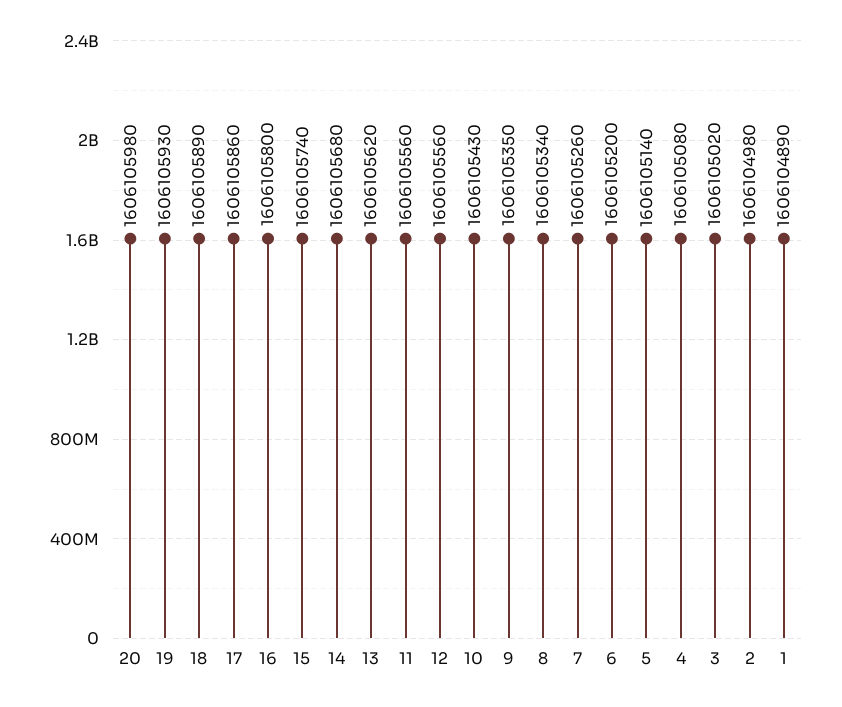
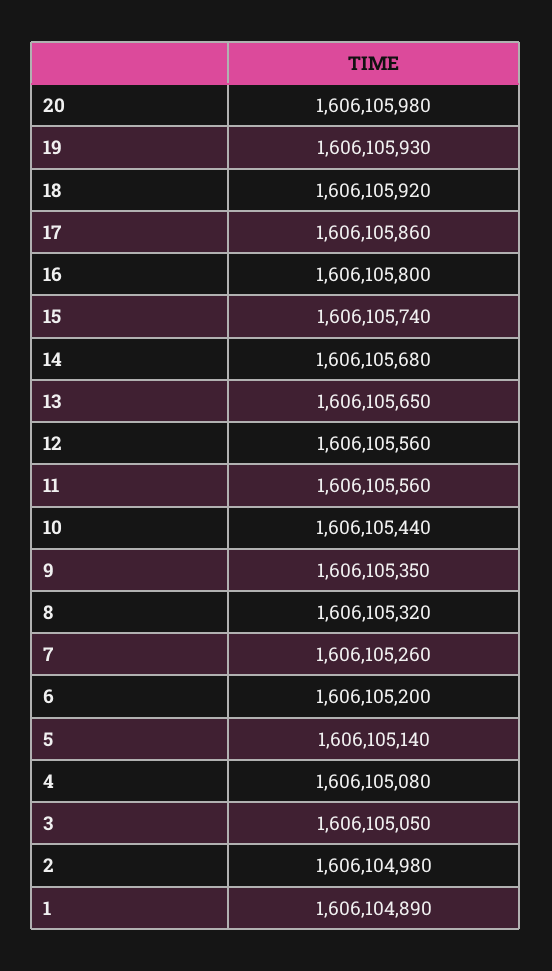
  {
    "20": 1606105980,
    "19": 1606105930,
-   "18": 1606105890,
+   "18": 1606105920,
    "17": 1606105860,
    "16": 1606105800,
    "15": 1606105740,
    "14": 1606105680,
-   "13": 1606105620,
+   "13": 1606105650,
    "11": 1606105560,
    "12": 1606105560,
-   "10": 1606105430,
+   "10": 1606105440,
    "9": 1606105350,
-   "8": 1606105340,
+   "8": 1606105320,
    "7": 1606105260,
    "6": 1606105200,
    "5": 1606105140,
    "4": 1606105080,
-   "3": 1606105020,
+   "3": 1606105050,
    "2": 1606104980,
    "1": 1606104890
  }

